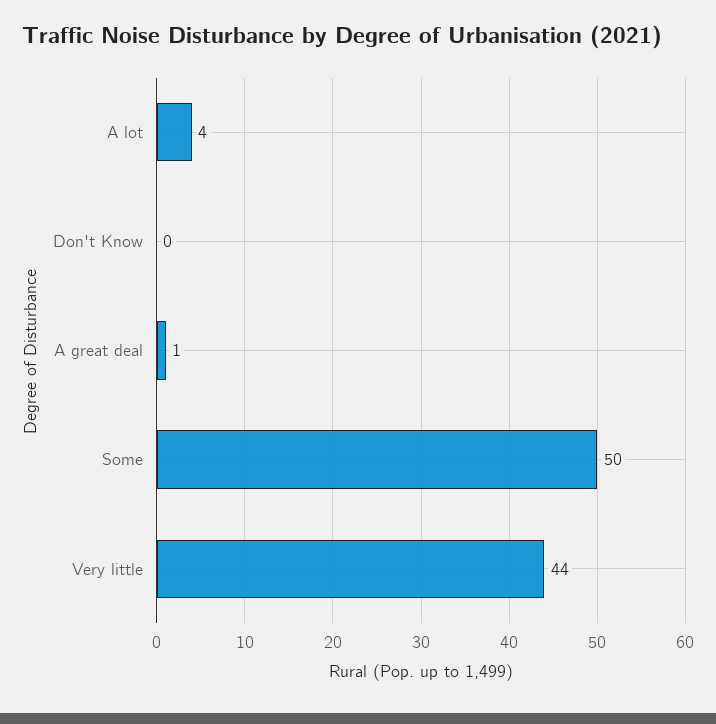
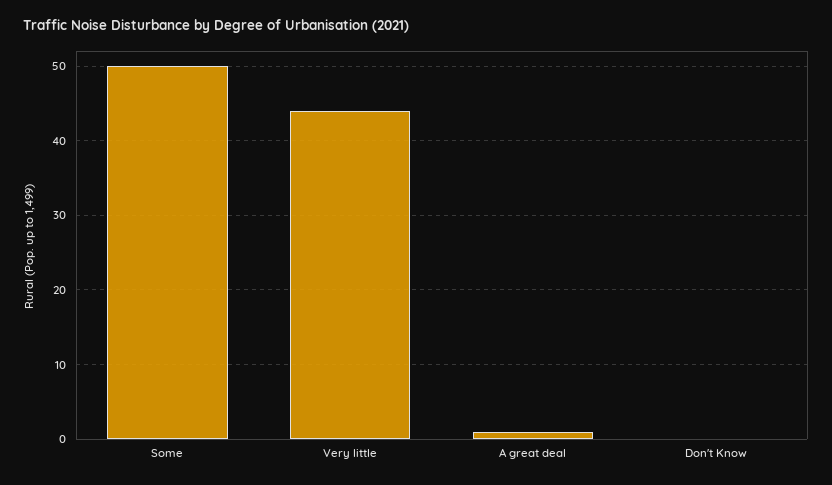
  {
-   "A lot": 4,
    "Don't Know": 0,
    "A great deal": 1,
    "Some": 50,
    "Very little": 44
  }

